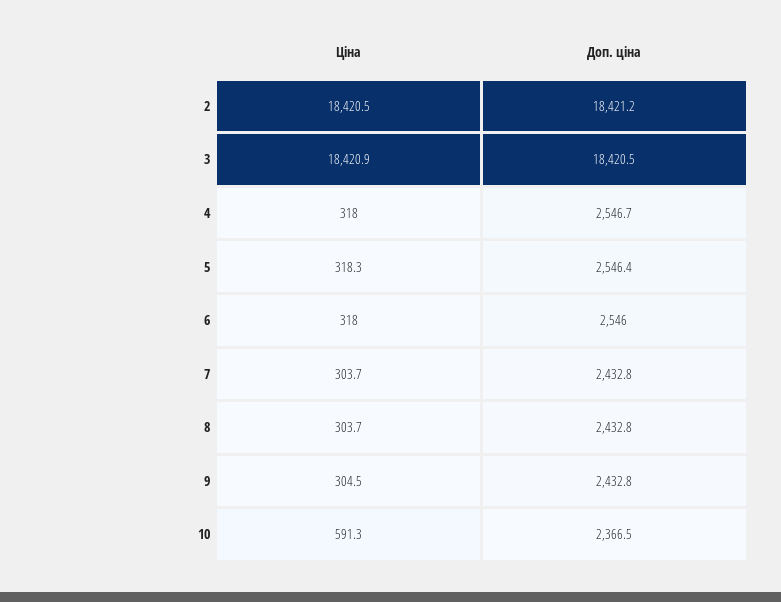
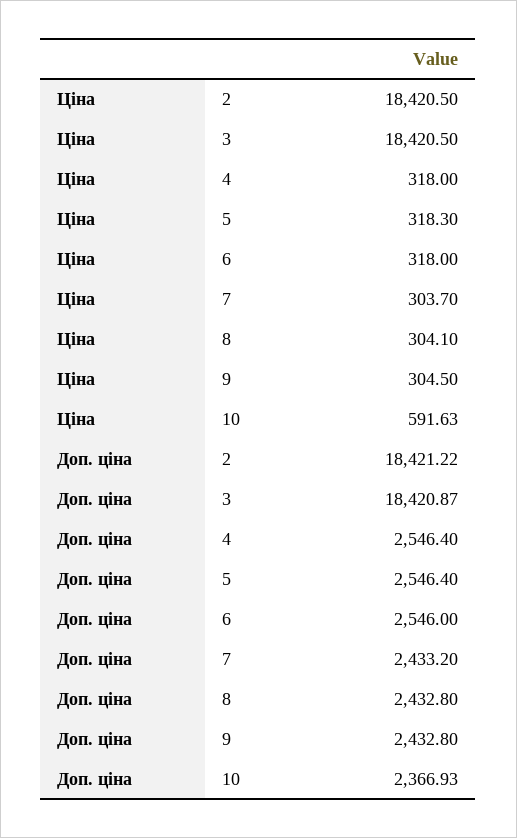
  {
    "Ціна": {
      "2": 18420.5,
-     "3": 18420.9,
+     "3": 18420.5,
      "4": 318,
      "5": 318.3,
      "6": 318,
      "7": 303.7,
-     "8": 303.7,
+     "8": 304.1,
      "9": 304.5,
-     "10": 591.3
+     "10": 591.63
    },
    "Доп. ціна": {
      "2": 18421.22,
-     "3": 18420.5,
+     "3": 18420.87,
-     "4": 2546.7,
+     "4": 2546.4,
      "5": 2546.4,
      "6": 2546,
-     "7": 2432.8,
+     "7": 2433.2,
      "8": 2432.8,
      "9": 2432.8,
-     "10": 2366.5
+     "10": 2366.93
    }
  }

